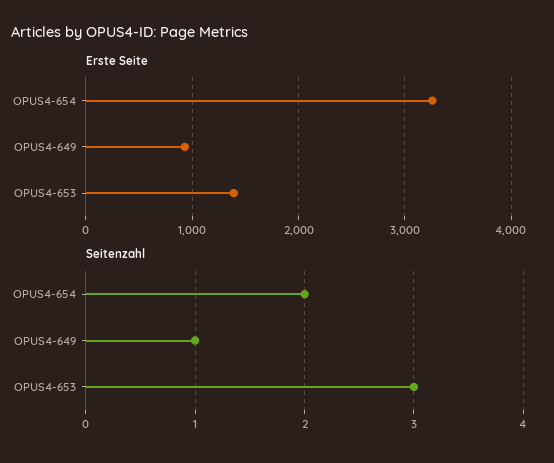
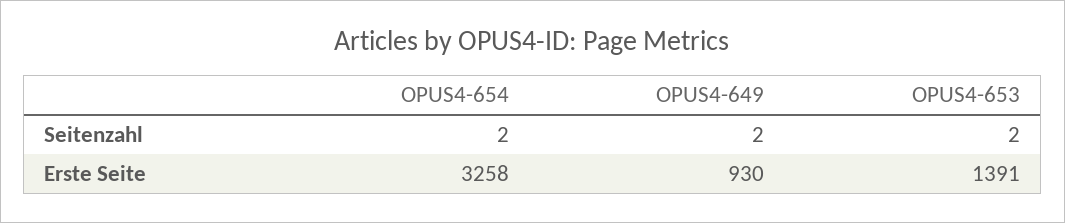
  {
    "Erste Seite": {
      "OPUS4-654": 3258,
      "OPUS4-649": 930,
      "OPUS4-653": 1391
    },
    "Seitenzahl": {
      "OPUS4-654": 2,
-     "OPUS4-649": 1,
+     "OPUS4-649": 2,
-     "OPUS4-653": 3
+     "OPUS4-653": 2
    }
  }

